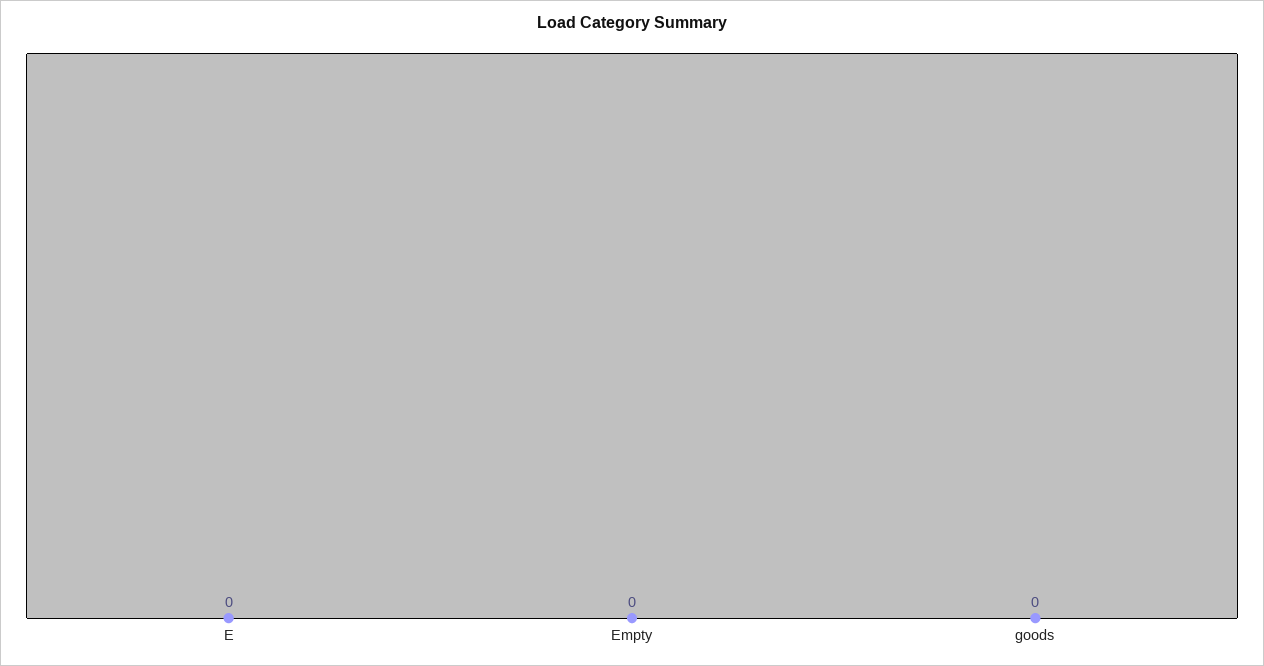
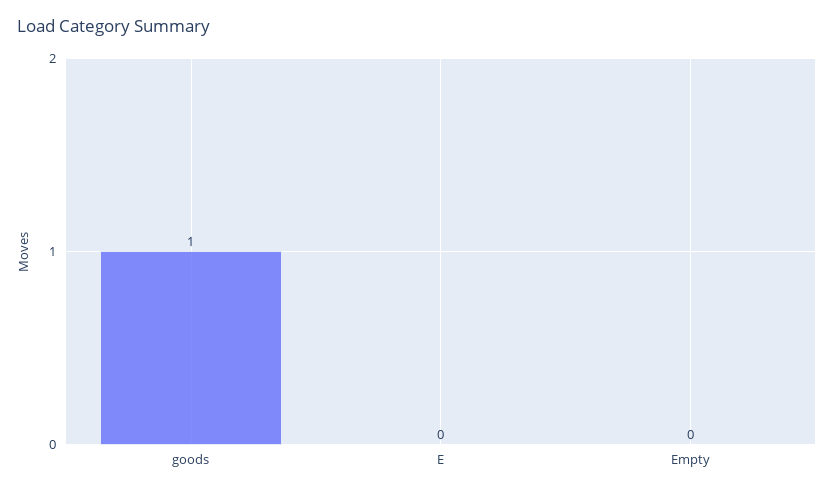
  {
    "E": 0,
    "Empty": 0,
-   "goods": 0
+   "goods": 1
  }

